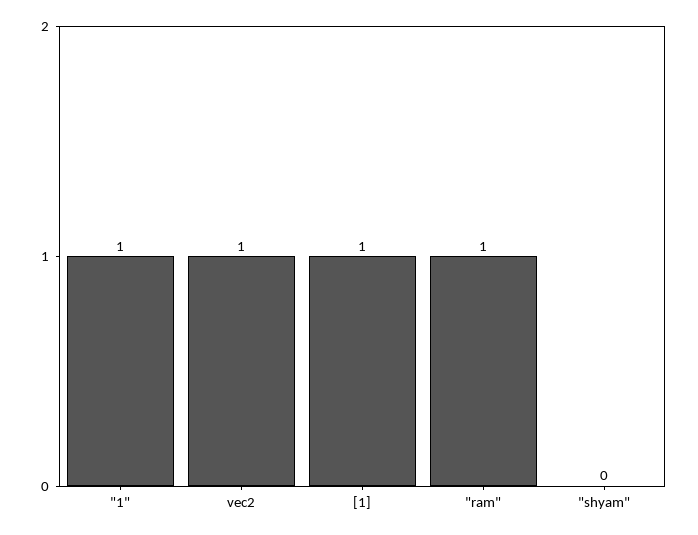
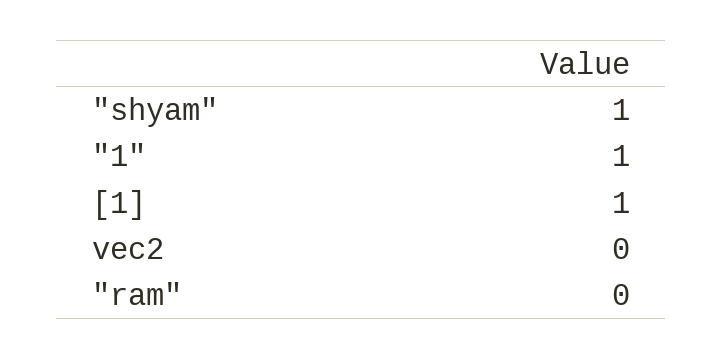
  {
    "\"1\"": 1,
-   "vec2": 1,
+   "vec2": 0,
    "[1]": 1,
-   "\"ram\"": 1,
+   "\"ram\"": 0,
-   "\"shyam\"": 0
+   "\"shyam\"": 1
  }

